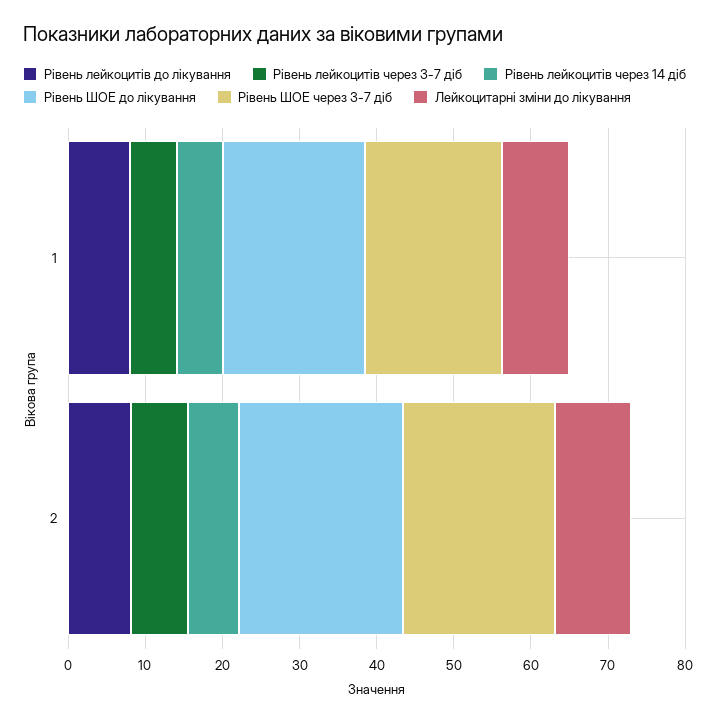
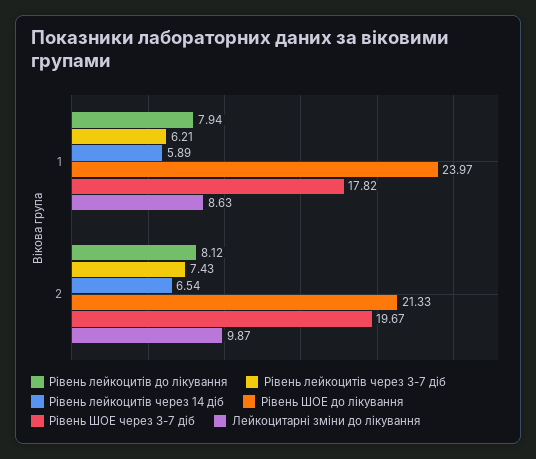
  {
    "Рівень лейкоцитів до лікування": {
      "1": 7.94,
      "2": 8.12
    },
    "Рівень лейкоцитів через 3-7 діб": {
      "1": 6.21,
      "2": 7.43
    },
    "Рівень лейкоцитів через 14 діб": {
      "1": 5.89,
      "2": 6.54
    },
    "Рівень ШОЕ до лікування": {
-     "1": 18,
+     "1": 23.97,
      "2": 21.33
    },
    "Рівень ШОЕ через 3-7 діб": {
      "1": 17.82,
      "2": 19.67
    },
    "Лейкоцитарні зміни до лікування": {
      "1": 8.63,
      "2": 9.87
    }
  }

